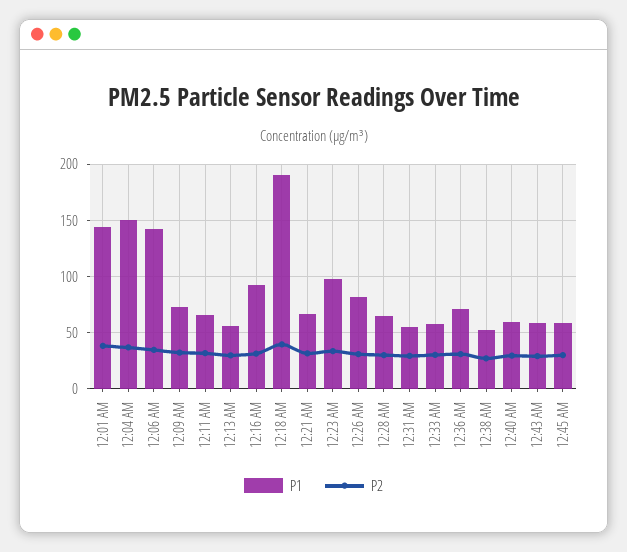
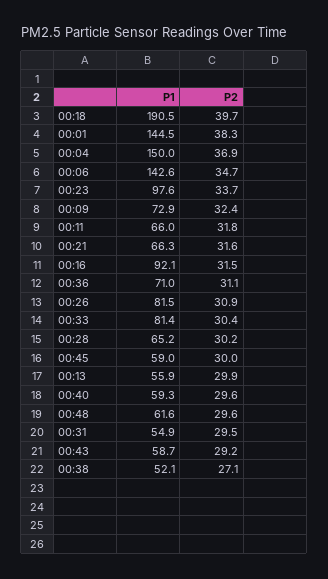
  {
    "P1": {
      "12:01 AM": 144.5,
      "12:04 AM": 150,
      "12:06 AM": 142.6,
      "12:09 AM": 72.9,
      "12:11 AM": 66,
      "12:13 AM": 55.9,
      "12:16 AM": 92.1,
      "12:18 AM": 190.5,
      "12:21 AM": 66.3,
      "12:23 AM": 97.6,
      "12:26 AM": 81.5,
      "12:28 AM": 65.2,
      "12:31 AM": 54.9,
-     "12:33 AM": 60,
+     "12:33 AM": 81.4,
      "12:36 AM": 71,
      "12:38 AM": 52.1,
      "12:40 AM": 59.3,
      "12:43 AM": 58.7,
-     "12:45 AM": 59
+     "12:45 AM": 59,
+     "00:48": 61.6
    },
    "P2": {
      "12:01 AM": 38.3,
      "12:04 AM": 36.9,
      "12:06 AM": 34.7,
      "12:09 AM": 32.4,
      "12:11 AM": 31.8,
      "12:13 AM": 29.9,
      "12:16 AM": 31.5,
      "12:18 AM": 39.7,
      "12:21 AM": 31.6,
      "12:23 AM": 33.7,
      "12:26 AM": 30.9,
      "12:28 AM": 30.2,
      "12:31 AM": 29.5,
      "12:33 AM": 30.4,
      "12:36 AM": 31.1,
      "12:38 AM": 27.1,
      "12:40 AM": 29.6,
      "12:43 AM": 29.2,
-     "12:45 AM": 30
+     "12:45 AM": 30,
+     "00:48": 29.6
    }
  }

